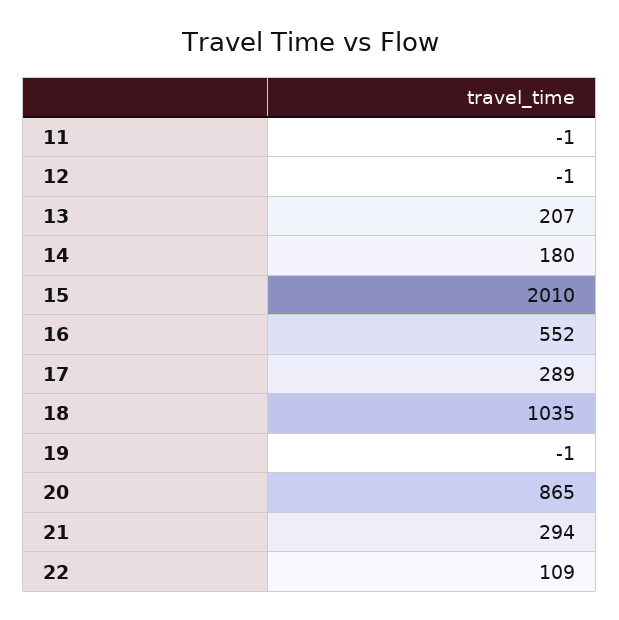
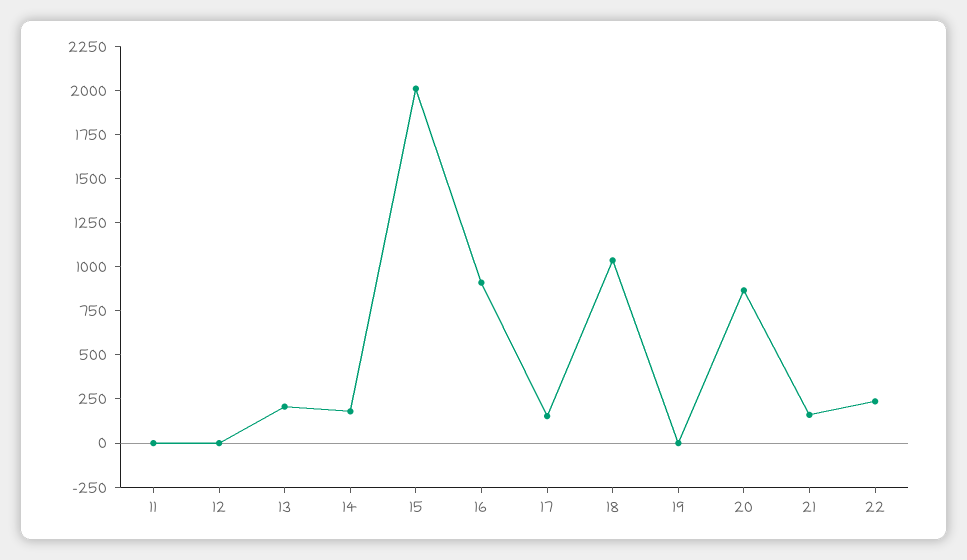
  {
    "11": -1,
    "12": -1,
    "13": 207,
    "14": 180,
    "15": 2010,
-   "16": 552,
+   "16": 900,
-   "17": 289,
+   "17": 150,
    "18": 1035,
    "19": -1,
    "20": 865,
-   "21": 294,
+   "21": 150,
-   "22": 109
+   "22": 250
  }

